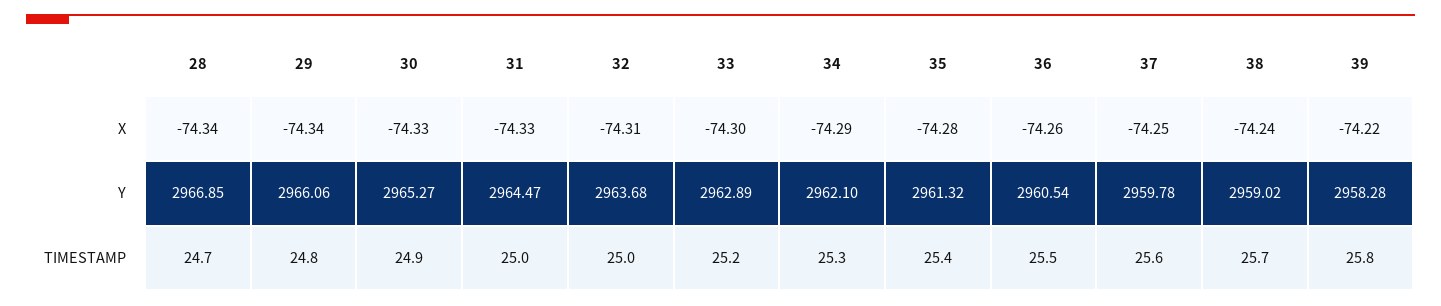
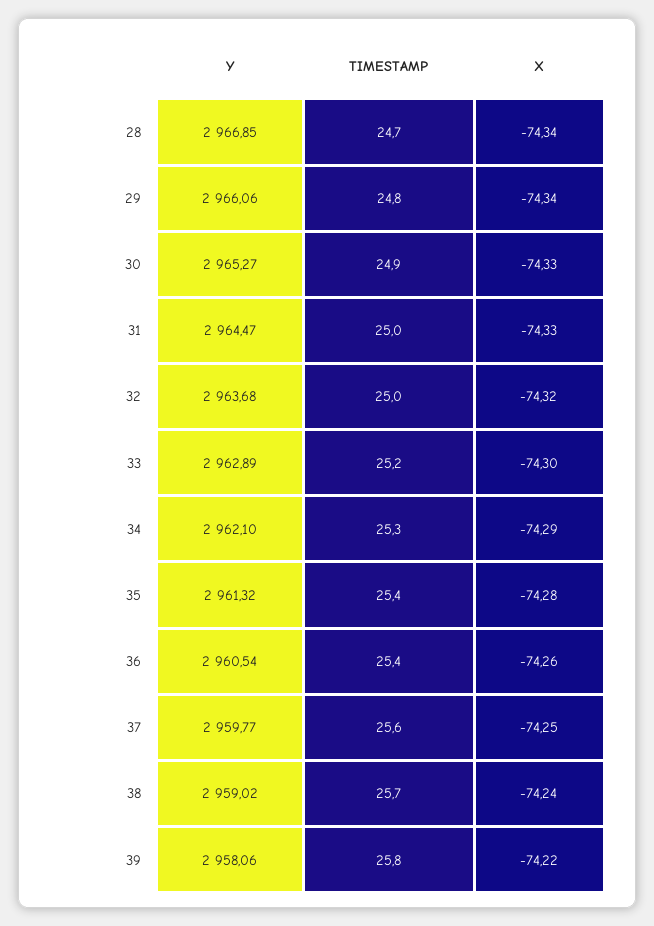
  {
    "28": {
      "X": -74.34,
      "Y": 2966.85,
      "TIMESTAMP": 24.7
    },
    "29": {
      "X": -74.34,
      "Y": 2966.06,
      "TIMESTAMP": 24.8
    },
    "30": {
      "X": -74.33,
      "Y": 2965.27,
      "TIMESTAMP": 24.9
    },
    "31": {
      "X": -74.33,
      "Y": 2964.47,
      "TIMESTAMP": 25
    },
    "32": {
-     "X": -74.31,
+     "X": -74.32,
      "Y": 2963.68,
      "TIMESTAMP": 25
    },
    "33": {
      "X": -74.3,
      "Y": 2962.89,
      "TIMESTAMP": 25.2
    },
    "34": {
      "X": -74.29,
      "Y": 2962.1,
      "TIMESTAMP": 25.3
    },
    "35": {
      "X": -74.28,
      "Y": 2961.32,
      "TIMESTAMP": 25.4
    },
    "36": {
      "X": -74.26,
      "Y": 2960.54,
-     "TIMESTAMP": 25.5
+     "TIMESTAMP": 25.4
    },
    "37": {
      "X": -74.25,
-     "Y": 2959.78,
+     "Y": 2959.77,
      "TIMESTAMP": 25.6
    },
    "38": {
      "X": -74.24,
      "Y": 2959.02,
      "TIMESTAMP": 25.7
    },
    "39": {
      "X": -74.22,
-     "Y": 2958.28,
+     "Y": 2958.06,
      "TIMESTAMP": 25.8
    }
  }

